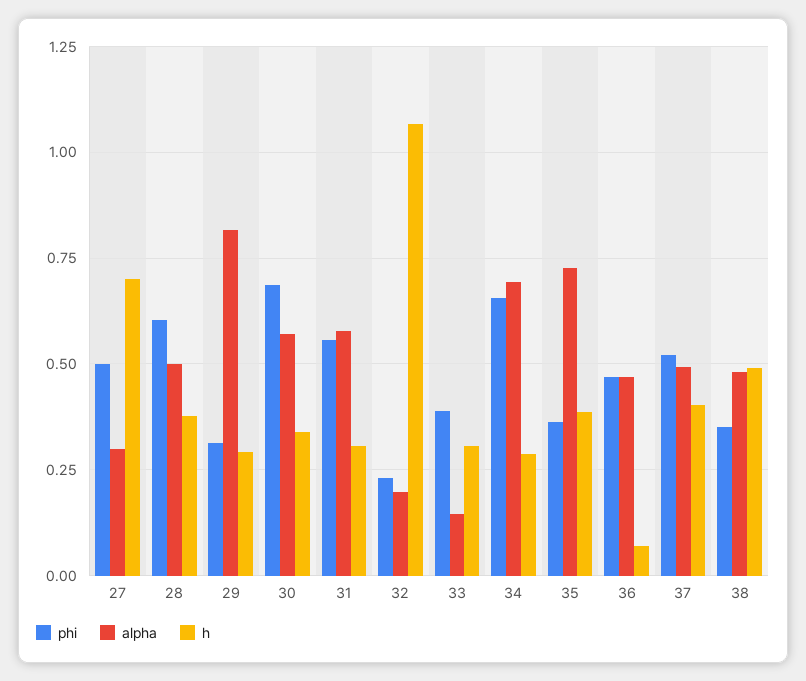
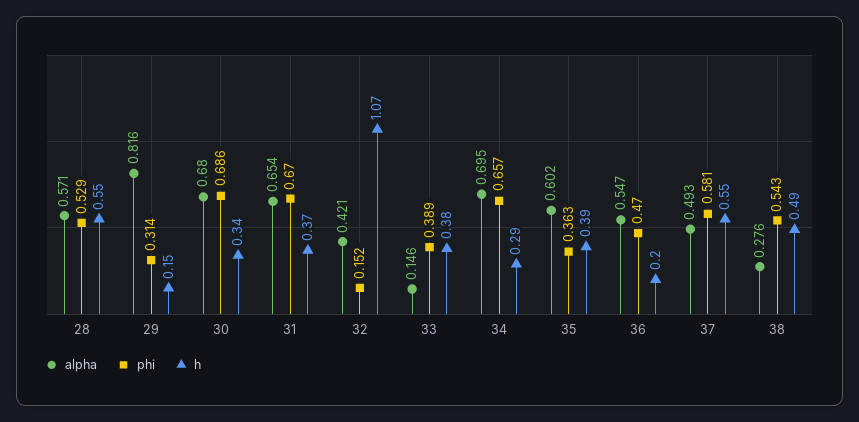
  {
    "phi": {
-     "27": 0.5,
-     "28": 0.6,
+     "28": 0.529,
      "29": 0.314,
      "30": 0.686,
-     "31": 0.55,
+     "31": 0.67,
-     "32": 0.225,
+     "32": 0.152,
      "33": 0.389,
      "34": 0.657,
      "35": 0.363,
      "36": 0.47,
-     "37": 0.525,
+     "37": 0.581,
-     "38": 0.35
+     "38": 0.543
    },
    "alpha": {
-     "27": 0.3,
-     "28": 0.5,
+     "28": 0.571,
      "29": 0.816,
-     "30": 0.575,
+     "30": 0.68,
-     "31": 0.575,
+     "31": 0.654,
-     "32": 0.2,
+     "32": 0.421,
      "33": 0.146,
      "34": 0.695,
-     "35": 0.725,
+     "35": 0.602,
-     "36": 0.475,
+     "36": 0.547,
      "37": 0.493,
-     "38": 0.475
+     "38": 0.276
    },
    "h": {
-     "27": 0.7,
-     "28": 0.375,
+     "28": 0.55,
-     "29": 0.3,
+     "29": 0.15,
      "30": 0.34,
-     "31": 0.3,
+     "31": 0.37,
      "32": 1.07,
-     "33": 0.3,
+     "33": 0.38,
      "34": 0.29,
      "35": 0.39,
-     "36": 0.075,
+     "36": 0.2,
-     "37": 0.4,
+     "37": 0.55,
      "38": 0.49
    }
  }

